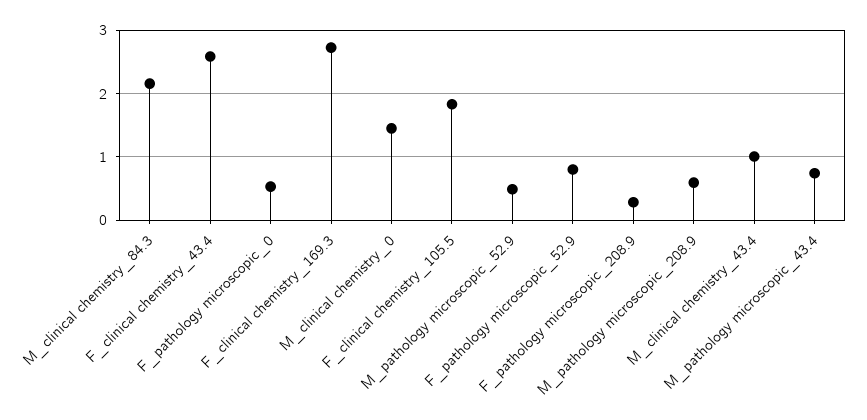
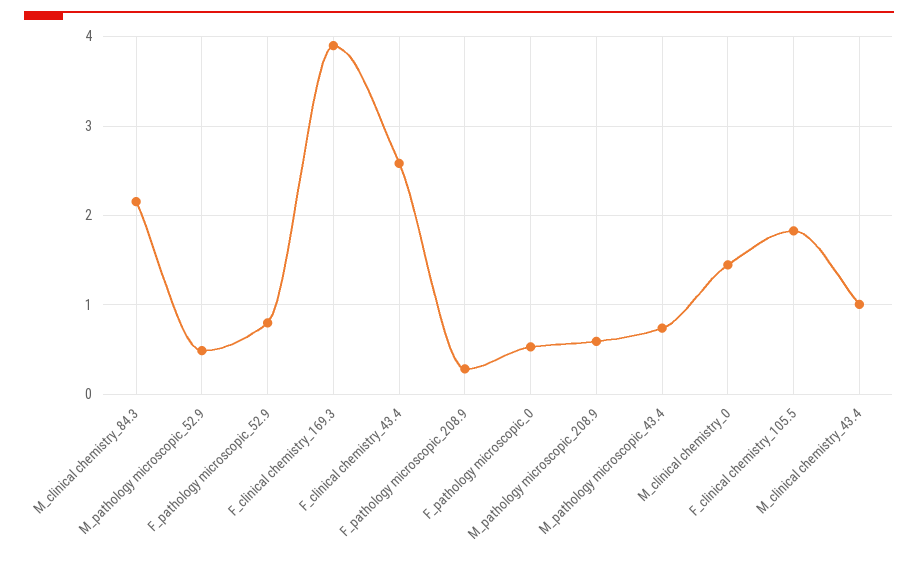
  {
    "M_clinical chemistry_84.3": 2.2,
    "F_clinical chemistry_43.4": 2.6,
    "F_pathology microscopic_0": 0.5,
-   "F_clinical chemistry_169.3": 2.7,
+   "F_clinical chemistry_169.3": 3.9,
    "M_clinical chemistry_0": 1.4,
    "F_clinical chemistry_105.5": 1.8,
    "M_pathology microscopic_52.9": 0.5,
    "F_pathology microscopic_52.9": 0.8,
    "F_pathology microscopic_208.9": 0.3,
    "M_pathology microscopic_208.9": 0.6,
    "M_clinical chemistry_43.4": 1,
    "M_pathology microscopic_43.4": 0.7
  }

